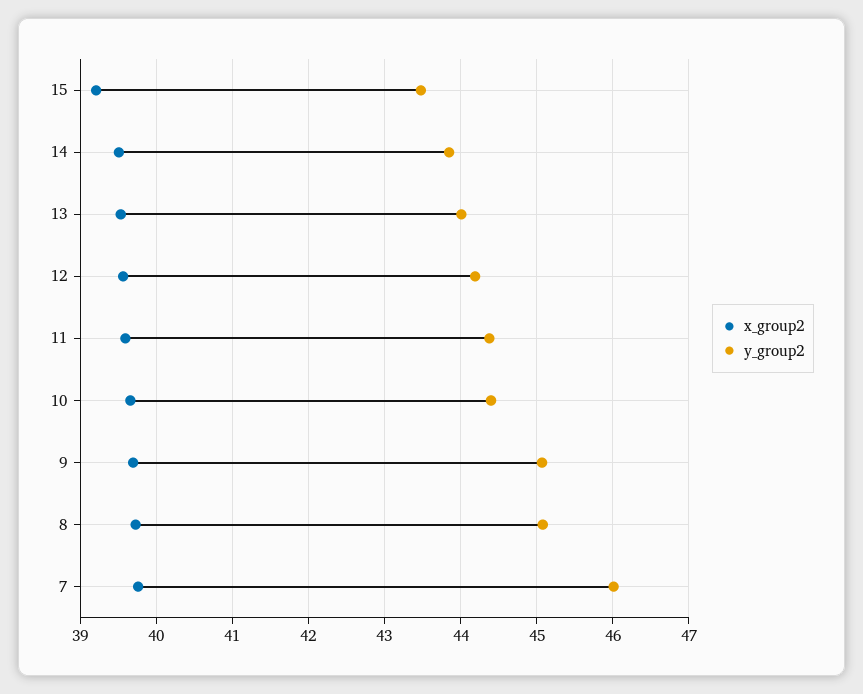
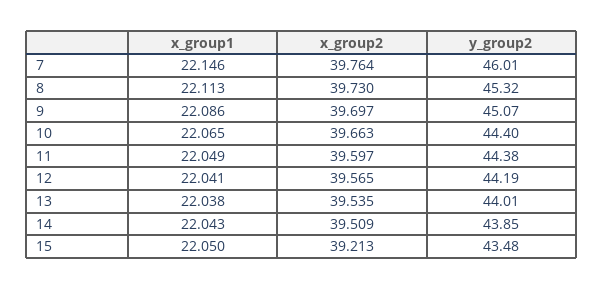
  {
    "x_group2": {
      "15": 39.213,
      "14": 39.509,
      "13": 39.535,
      "12": 39.565,
      "11": 39.597,
      "10": 39.663,
      "9": 39.697,
      "8": 39.73,
      "7": 39.764
    },
    "y_group2": {
      "15": 43.48,
      "14": 43.85,
      "13": 44.01,
      "12": 44.19,
      "11": 44.38,
      "10": 44.4,
      "9": 45.07,
-     "8": 45.1,
+     "8": 45.32,
      "7": 46.01
-   }
+   },
+   "x_group1": {
+     "7": 22.146,
+     "8": 22.113,
+     "9": 22.086,
+     "10": 22.065,
+     "11": 22.049,
+     "12": 22.041,
+     "13": 22.038,
+     "14": 22.043,
+     "15": 22.05
+   }
  }

